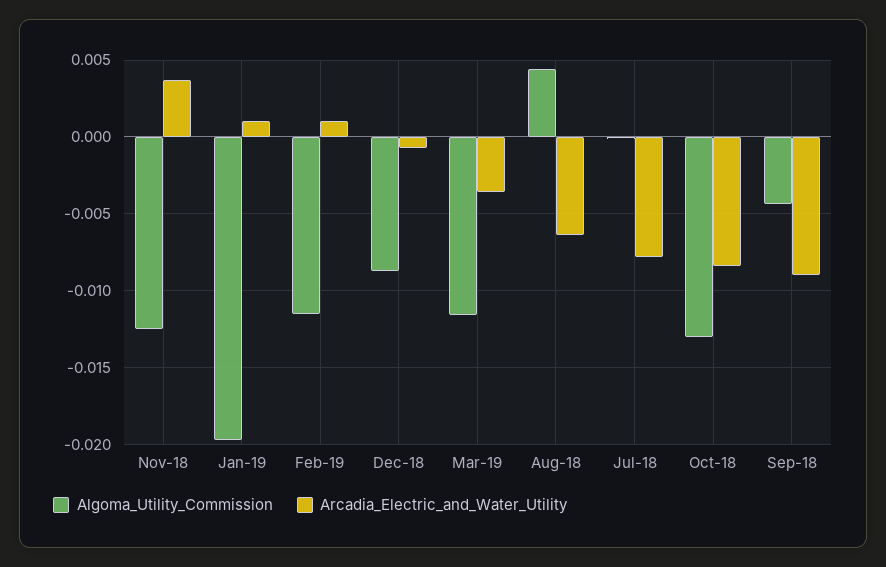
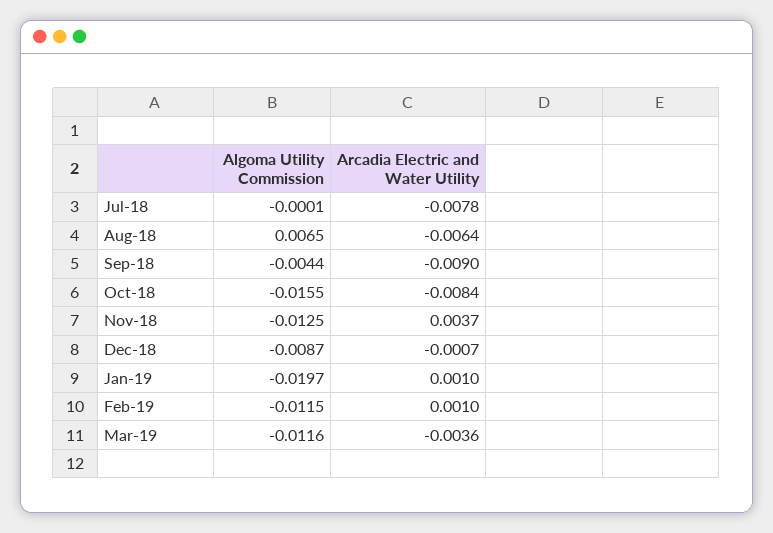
  {
    "Algoma_Utility_Commission": {
      "Nov-18": -0.0125,
      "Jan-19": -0.0197,
      "Feb-19": -0.0115,
      "Dec-18": -0.0087,
      "Mar-19": -0.0116,
-     "Aug-18": 0.0045,
+     "Aug-18": 0.0065,
      "Jul-18": -0.0001,
-     "Oct-18": -0.013,
+     "Oct-18": -0.0155,
      "Sep-18": -0.0044
    },
    "Arcadia_Electric_and_Water_Utility": {
      "Nov-18": 0.0037,
      "Jan-19": 0.001,
      "Feb-19": 0.001,
      "Dec-18": -0.0007,
      "Mar-19": -0.0036,
      "Aug-18": -0.0064,
      "Jul-18": -0.0078,
      "Oct-18": -0.0084,
      "Sep-18": -0.009
    }
  }

